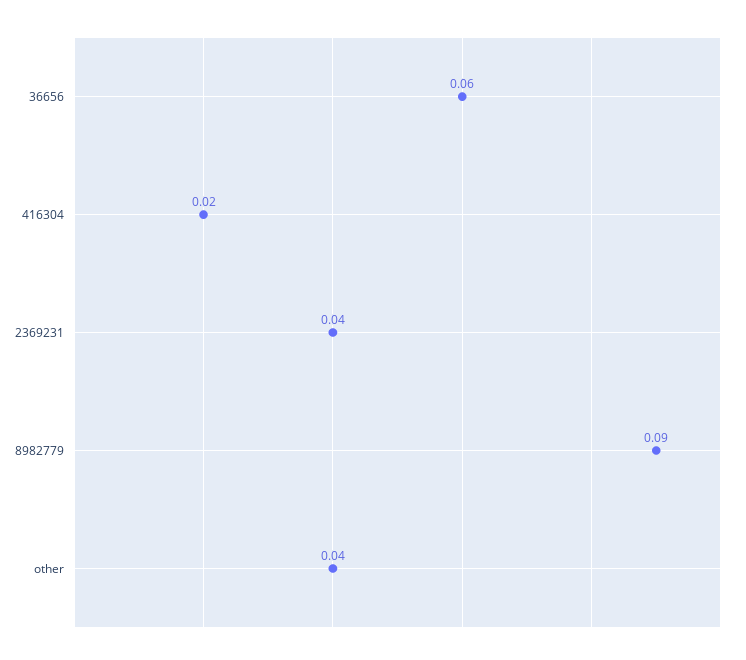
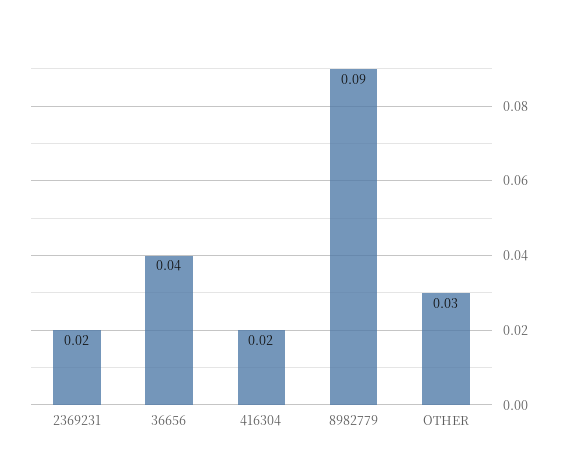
  {
-   "36656": 0.06,
+   "36656": 0.04,
    "416304": 0.02,
-   "2369231": 0.04,
+   "2369231": 0.02,
    "8982779": 0.09,
-   "other": 0.04
+   "other": 0.03
  }

